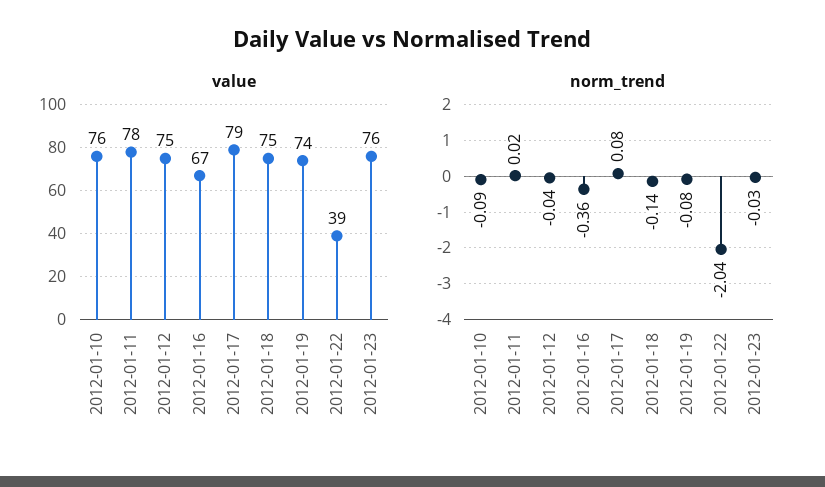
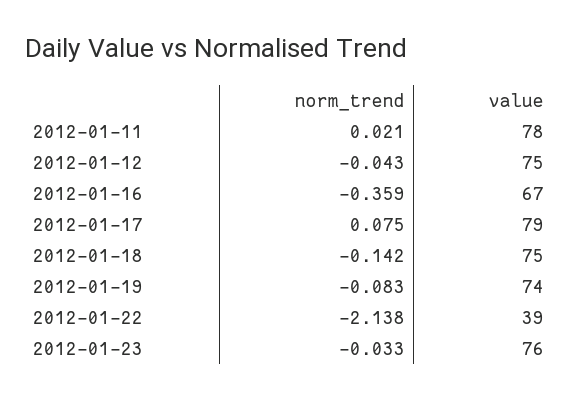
  {
    "value": {
-     "2012-01-10": 76,
      "2012-01-11": 78,
      "2012-01-12": 75,
      "2012-01-16": 67,
      "2012-01-17": 79,
      "2012-01-18": 75,
      "2012-01-19": 74,
      "2012-01-22": 39,
      "2012-01-23": 76
    },
    "norm_trend": {
-     "2012-01-10": -0.09,
      "2012-01-11": 0.021,
      "2012-01-12": -0.043,
      "2012-01-16": -0.359,
      "2012-01-17": 0.075,
      "2012-01-18": -0.142,
      "2012-01-19": -0.083,
-     "2012-01-22": -2.04,
+     "2012-01-22": -2.138,
      "2012-01-23": -0.033
    }
  }

